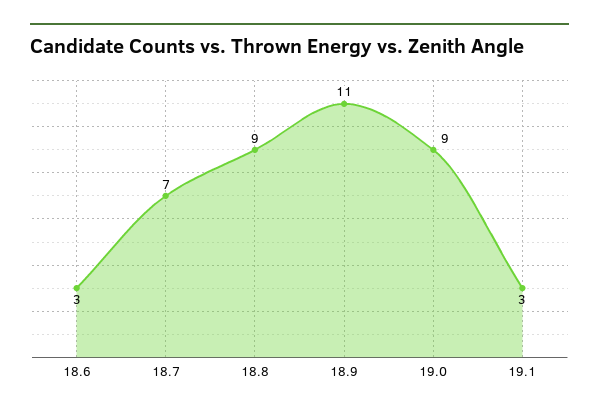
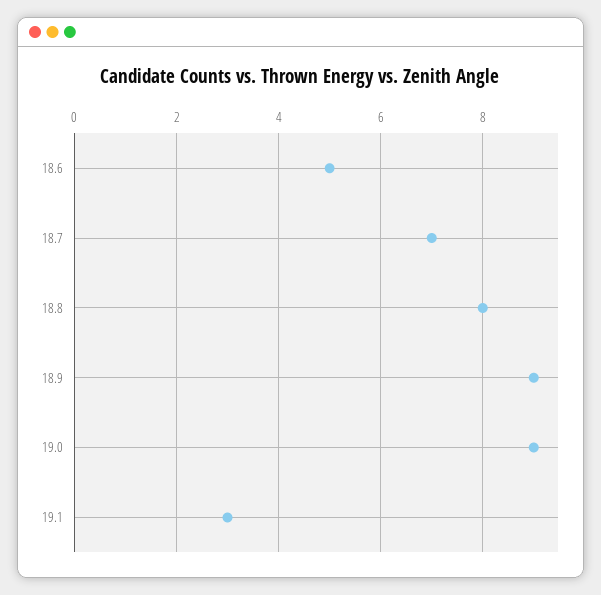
  {
-   "18.6": 3,
+   "18.6": 5,
    "18.7": 7,
-   "18.8": 9,
+   "18.8": 8,
-   "18.9": 11,
+   "18.9": 9,
    "19.0": 9,
    "19.1": 3
  }

